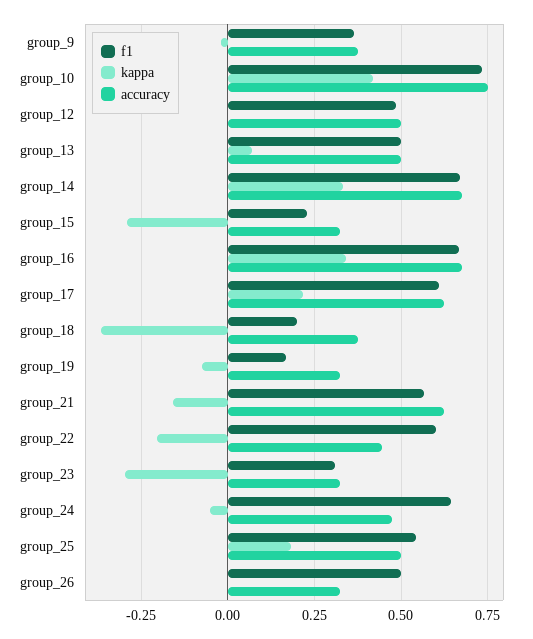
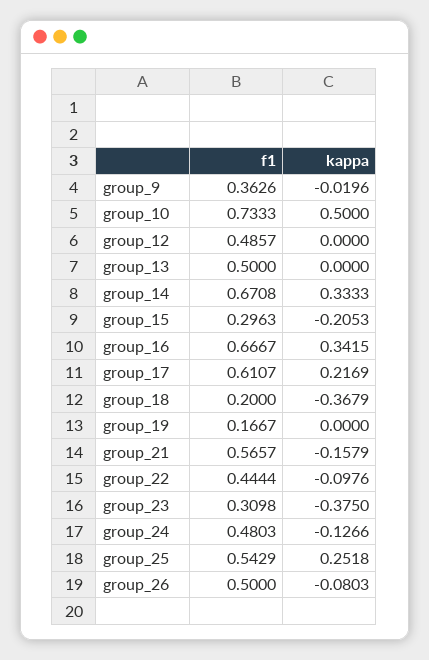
  {
    "f1": {
      "group_9": 0.3626,
      "group_10": 0.7333,
      "group_12": 0.4857,
      "group_13": 0.5,
      "group_14": 0.6708,
-     "group_15": 0.225,
+     "group_15": 0.2963,
      "group_16": 0.6667,
      "group_17": 0.6107,
      "group_18": 0.2,
      "group_19": 0.1667,
      "group_21": 0.5657,
-     "group_22": 0.6,
+     "group_22": 0.4444,
      "group_23": 0.3098,
-     "group_24": 0.65,
+     "group_24": 0.4803,
      "group_25": 0.5429,
      "group_26": 0.5
    },
    "kappa": {
      "group_9": -0.0196,
-     "group_10": 0.425,
+     "group_10": 0.5,
      "group_12": 0,
-     "group_13": 0.075,
+     "group_13": 0,
      "group_14": 0.3333,
-     "group_15": -0.3,
+     "group_15": -0.2053,
      "group_16": 0.3415,
      "group_17": 0.2169,
      "group_18": -0.3679,
-     "group_19": -0.075,
+     "group_19": 0,
      "group_21": -0.1579,
-     "group_22": -0.2,
+     "group_22": -0.0976,
-     "group_23": -0.3,
+     "group_23": -0.375,
-     "group_24": -0.05,
+     "group_24": -0.1266,
-     "group_25": 0.175,
+     "group_25": 0.2518,
-     "group_26": 0
+     "group_26": -0.0803
-   },
+   }
-   "accuracy": {
-     "group_9": 0.375,
-     "group_10": 0.75,
-     "group_12": 0.5,
-     "group_13": 0.5,
-     "group_14": 0.675,
-     "group_15": 0.325,
-     "group_16": 0.675,
-     "group_17": 0.625,
-     "group_18": 0.375,
-     "group_19": 0.325,
-     "group_21": 0.625,
-     "group_22": 0.45,
-     "group_23": 0.325,
-     "group_24": 0.475,
-     "group_25": 0.5,
-     "group_26": 0.325
-   }
  }

